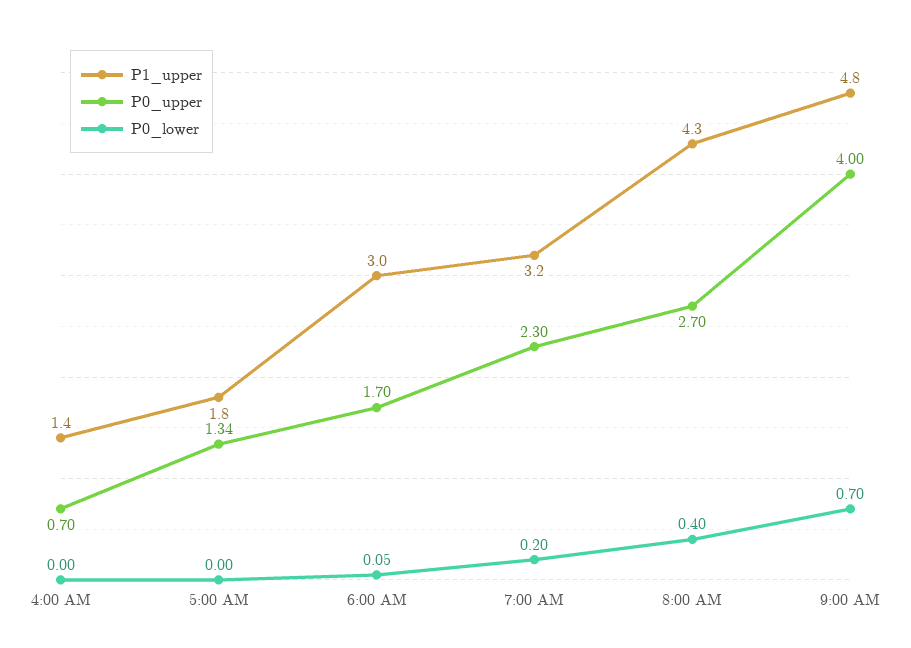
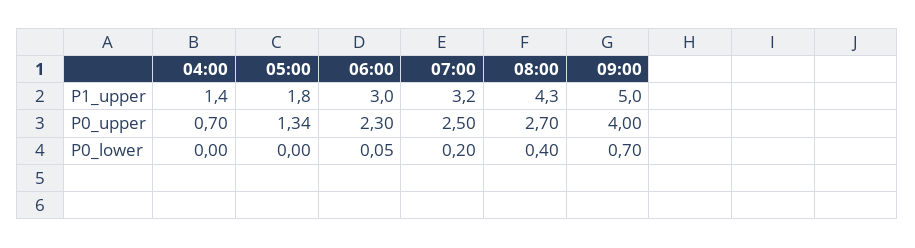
  {
    "P1_upper": {
      "4:00 AM": 1.4,
      "5:00 AM": 1.8,
      "6:00 AM": 3,
      "7:00 AM": 3.2,
      "8:00 AM": 4.3,
-     "9:00 AM": 4.8
+     "9:00 AM": 5
    },
    "P0_upper": {
      "4:00 AM": 0.7,
      "5:00 AM": 1.34,
-     "6:00 AM": 1.7,
+     "6:00 AM": 2.3,
-     "7:00 AM": 2.3,
+     "7:00 AM": 2.5,
      "8:00 AM": 2.7,
      "9:00 AM": 4
    },
    "P0_lower": {
      "4:00 AM": 0,
      "5:00 AM": 0,
      "6:00 AM": 0.05,
      "7:00 AM": 0.2,
      "8:00 AM": 0.4,
      "9:00 AM": 0.7
    }
  }

